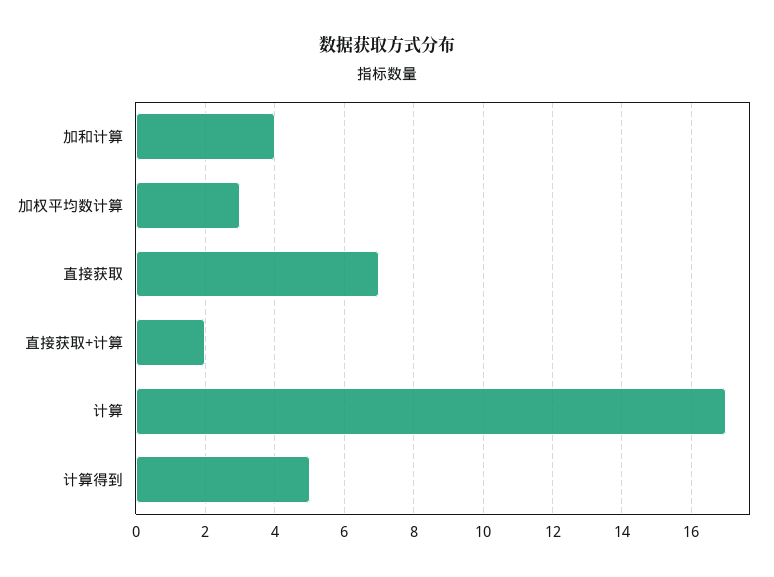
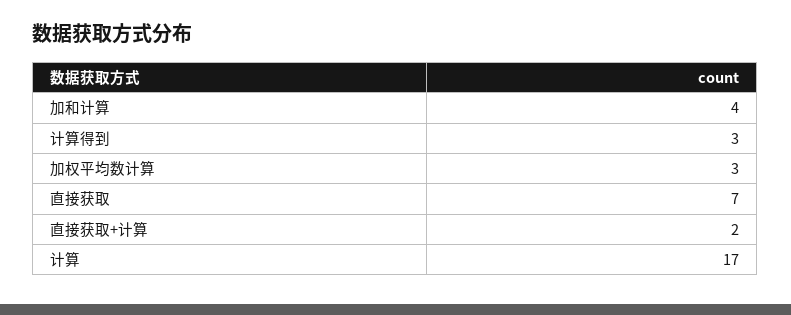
  {
    "加和计算": 4,
    "加权平均数计算": 3,
    "直接获取": 7,
    "直接获取+计算": 2,
    "计算": 17,
-   "计算得到": 5
+   "计算得到": 3
  }

